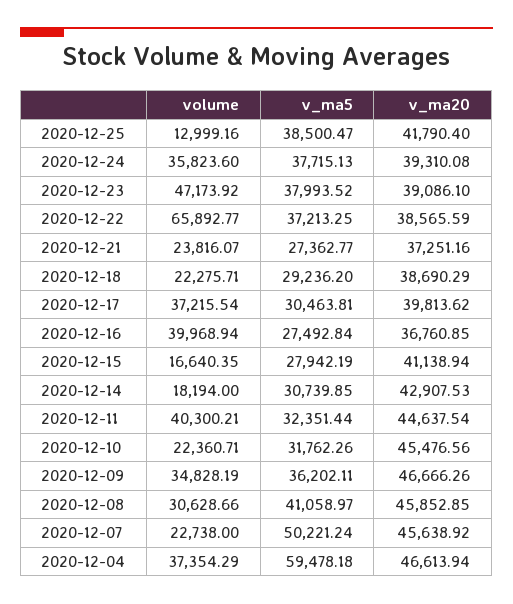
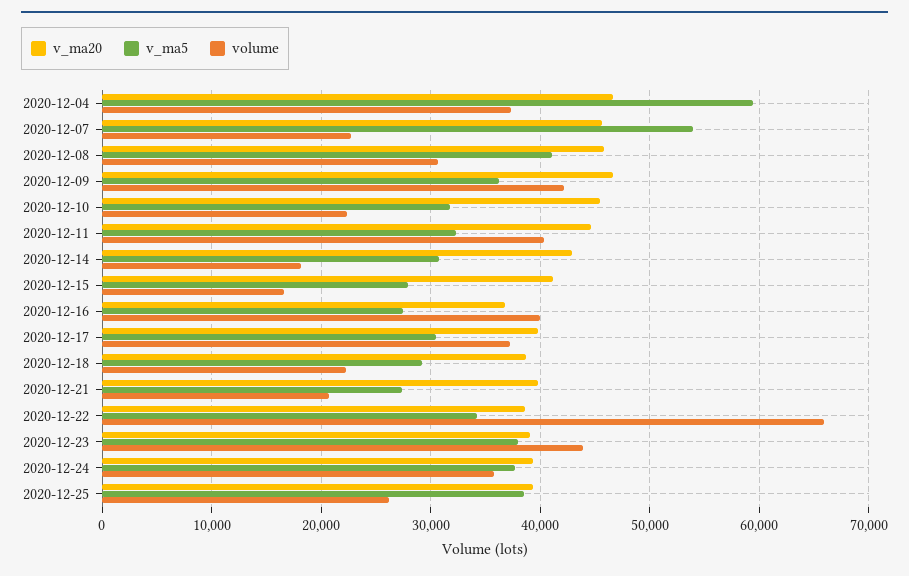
  {
    "volume": {
-     "2020-12-25": 12999.16,
+     "2020-12-25": 26000,
      "2020-12-24": 35823.6,
-     "2020-12-23": 47173.92,
+     "2020-12-23": 44000,
      "2020-12-22": 65892.77,
-     "2020-12-21": 23816.07,
+     "2020-12-21": 21000,
      "2020-12-18": 22275.71,
      "2020-12-17": 37215.54,
      "2020-12-16": 39968.94,
      "2020-12-15": 16640.35,
      "2020-12-14": 18194,
      "2020-12-11": 40300.21,
      "2020-12-10": 22360.71,
-     "2020-12-09": 34828.19,
+     "2020-12-09": 42000,
      "2020-12-08": 30628.66,
      "2020-12-07": 22738,
      "2020-12-04": 37354.29
    },
    "v_ma5": {
      "2020-12-25": 38500.47,
      "2020-12-24": 37715.13,
      "2020-12-23": 37993.52,
-     "2020-12-22": 37213.25,
+     "2020-12-22": 34000,
      "2020-12-21": 27362.77,
      "2020-12-18": 29236.2,
      "2020-12-17": 30463.81,
      "2020-12-16": 27492.84,
      "2020-12-15": 27942.19,
      "2020-12-14": 30739.85,
      "2020-12-11": 32351.44,
      "2020-12-10": 31762.26,
      "2020-12-09": 36202.11,
      "2020-12-08": 41058.97,
-     "2020-12-07": 50221.24,
+     "2020-12-07": 54000,
      "2020-12-04": 59478.18
    },
    "v_ma20": {
-     "2020-12-25": 41790.4,
+     "2020-12-25": 39000,
      "2020-12-24": 39310.08,
      "2020-12-23": 39086.1,
      "2020-12-22": 38565.59,
-     "2020-12-21": 37251.16,
+     "2020-12-21": 40000,
      "2020-12-18": 38690.29,
      "2020-12-17": 39813.62,
      "2020-12-16": 36760.85,
      "2020-12-15": 41138.94,
      "2020-12-14": 42907.53,
      "2020-12-11": 44637.54,
      "2020-12-10": 45476.56,
      "2020-12-09": 46666.26,
      "2020-12-08": 45852.85,
      "2020-12-07": 45638.92,
      "2020-12-04": 46613.94
    }
  }

